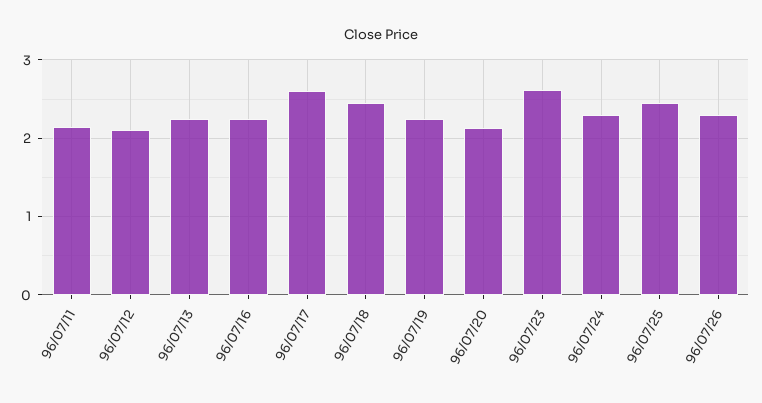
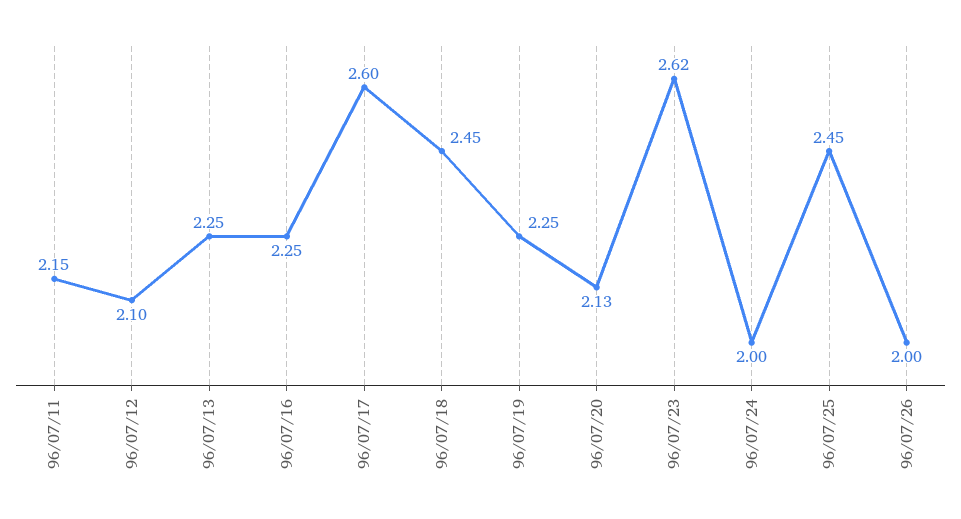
  {
    "96/07/11": 2.15,
    "96/07/12": 2.1,
    "96/07/13": 2.25,
    "96/07/16": 2.25,
    "96/07/17": 2.6,
    "96/07/18": 2.45,
    "96/07/19": 2.25,
    "96/07/20": 2.13,
    "96/07/23": 2.62,
-   "96/07/24": 2.3,
+   "96/07/24": 2,
    "96/07/25": 2.45,
-   "96/07/26": 2.3
+   "96/07/26": 2
  }

